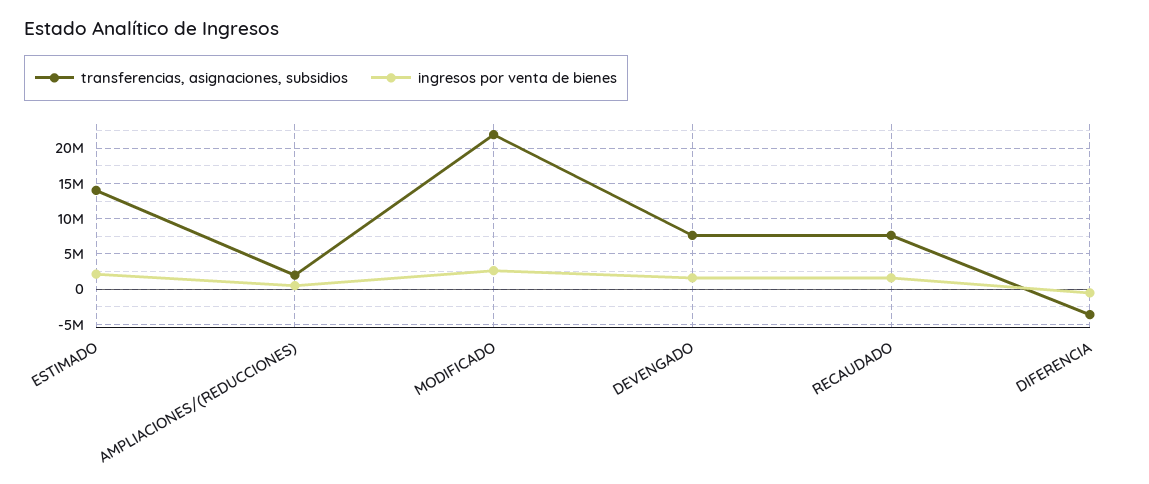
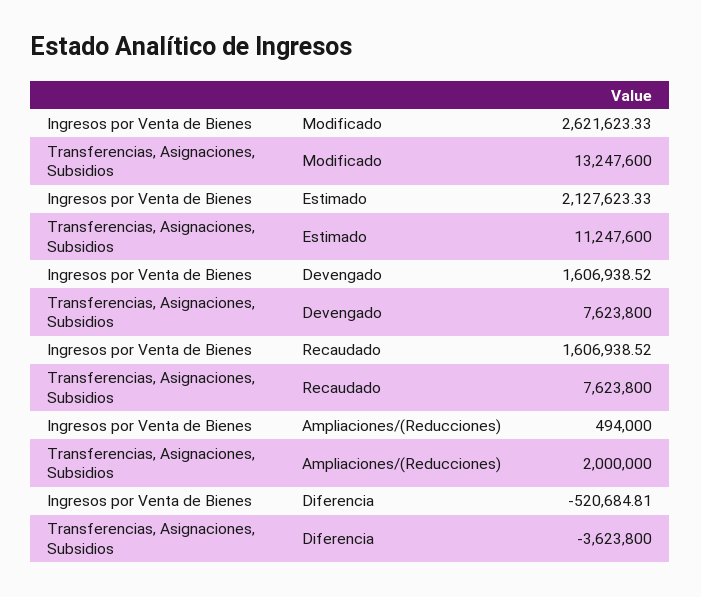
  {
    "transferencias, asignaciones, subsidios": {
-     "ESTIMADO": 14000000,
+     "ESTIMADO": 11247600,
      "AMPLIACIONES/(REDUCCIONES)": 2000000,
-     "MODIFICADO": 22000000,
+     "MODIFICADO": 13247600,
      "DEVENGADO": 7623800,
      "RECAUDADO": 7623800,
      "DIFERENCIA": -3623800
    },
    "ingresos por venta de bienes": {
      "ESTIMADO": 2127623.33,
      "AMPLIACIONES/(REDUCCIONES)": 494000,
      "MODIFICADO": 2621623.33,
      "DEVENGADO": 1606938.52,
      "RECAUDADO": 1606938.52,
      "DIFERENCIA": -520684.81
    }
  }

